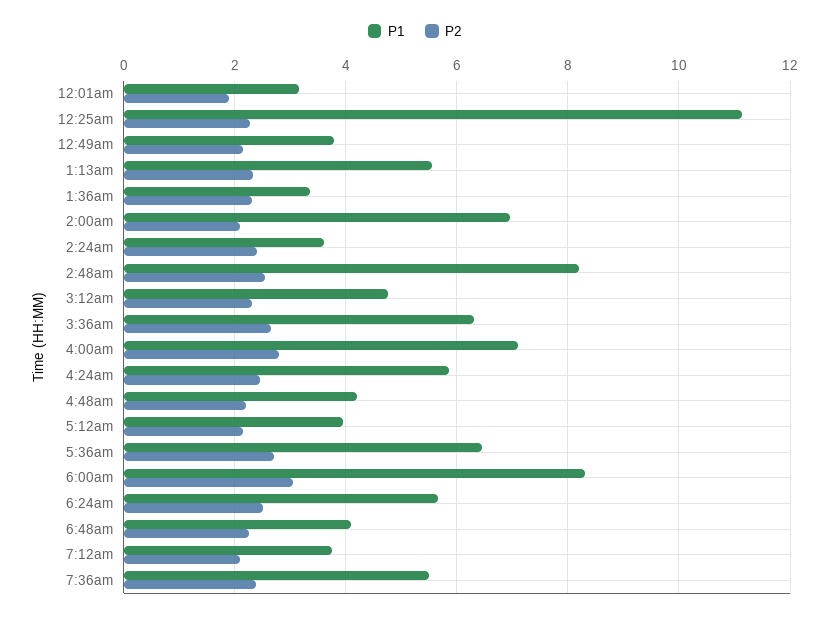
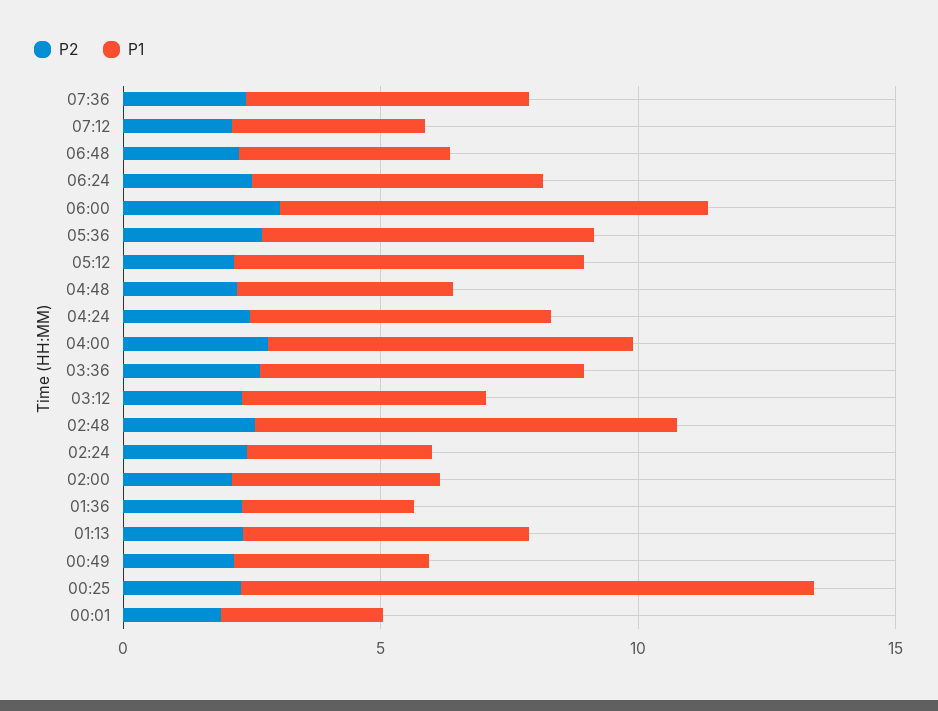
  {
    "P1": {
      "12:01am": 3.2,
      "12:25am": 11.2,
      "12:49am": 3.8,
      "1:13am": 5.6,
      "1:36am": 3.4,
-     "2:00am": 7,
+     "2:00am": 4,
      "2:24am": 3.6,
      "2:48am": 8.2,
      "3:12am": 4.8,
      "3:36am": 6.4,
      "4:00am": 7.2,
      "4:24am": 5.8,
      "4:48am": 4.2,
-     "5:12am": 4,
+     "5:12am": 7,
      "5:36am": 6.4,
      "6:00am": 8.4,
      "6:24am": 5.6,
      "6:48am": 4.2,
      "7:12am": 3.8,
      "7:36am": 5.6
    },
    "P2": {
      "12:01am": 2,
      "12:25am": 2.2,
      "12:49am": 2.2,
      "1:13am": 2.4,
      "1:36am": 2.4,
      "2:00am": 2.2,
      "2:24am": 2.4,
      "2:48am": 2.6,
      "3:12am": 2.4,
      "3:36am": 2.6,
      "4:00am": 2.8,
      "4:24am": 2.4,
      "4:48am": 2.2,
      "5:12am": 2.2,
      "5:36am": 2.8,
      "6:00am": 3,
      "6:24am": 2.6,
      "6:48am": 2.2,
      "7:12am": 2.2,
      "7:36am": 2.4
    }
  }

